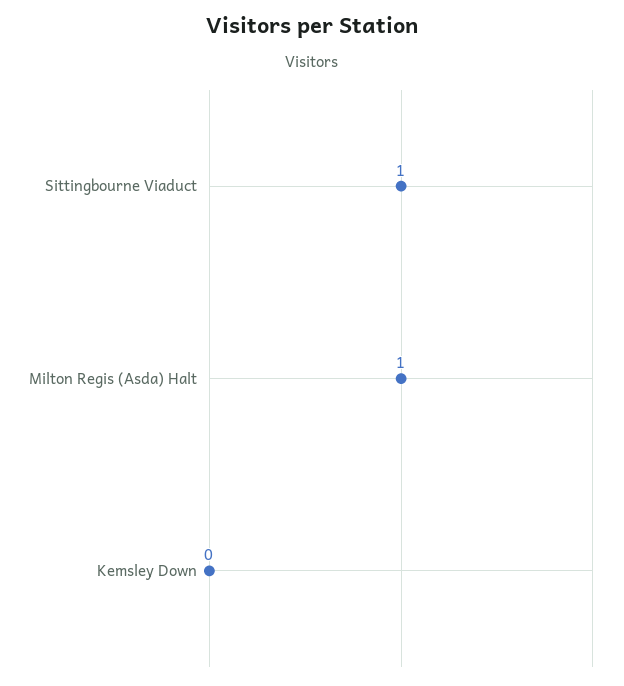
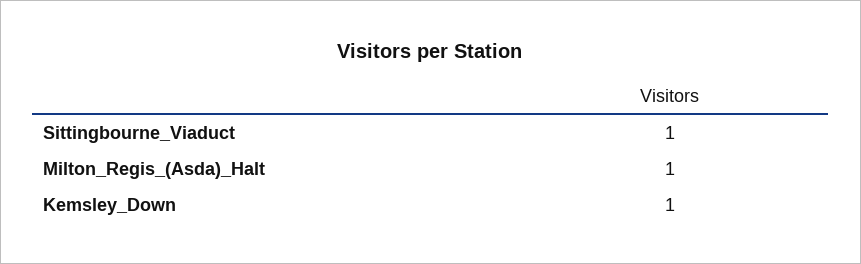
  {
    "Sittingbourne Viaduct": 1,
    "Milton Regis (Asda) Halt": 1,
-   "Kemsley Down": 0
+   "Kemsley Down": 1
  }

